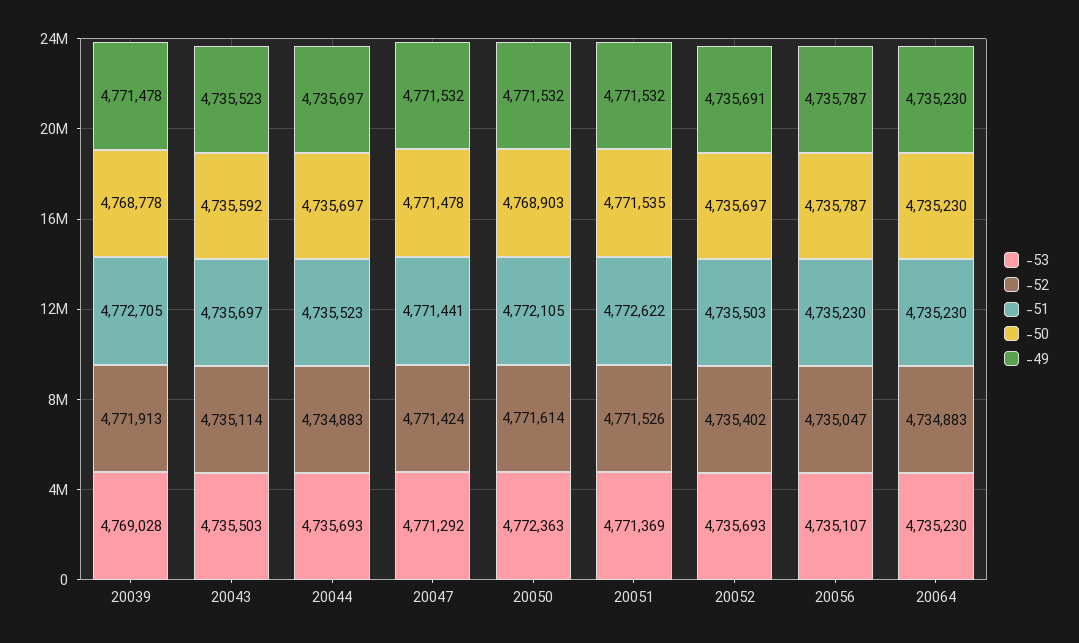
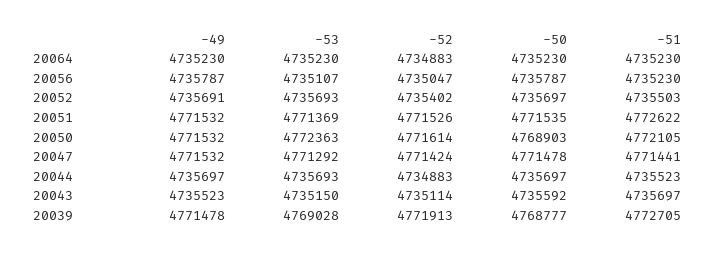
  {
    "-53": {
      "20039": 4769028,
-     "20043": 4735503,
+     "20043": 4735150,
      "20044": 4735693,
      "20047": 4771292,
      "20050": 4772363,
      "20051": 4771369,
      "20052": 4735693,
      "20056": 4735107,
      "20064": 4735230
    },
    "-52": {
      "20039": 4771913,
      "20043": 4735114,
      "20044": 4734883,
      "20047": 4771424,
      "20050": 4771614,
      "20051": 4771526,
      "20052": 4735402,
      "20056": 4735047,
      "20064": 4734883
    },
    "-51": {
      "20039": 4772705,
      "20043": 4735697,
      "20044": 4735523,
      "20047": 4771441,
      "20050": 4772105,
      "20051": 4772622,
      "20052": 4735503,
      "20056": 4735230,
      "20064": 4735230
    },
    "-50": {
-     "20039": 4768778,
+     "20039": 4768777,
      "20043": 4735592,
      "20044": 4735697,
      "20047": 4771478,
      "20050": 4768903,
      "20051": 4771535,
      "20052": 4735697,
      "20056": 4735787,
      "20064": 4735230
    },
    "-49": {
      "20039": 4771478,
      "20043": 4735523,
      "20044": 4735697,
      "20047": 4771532,
      "20050": 4771532,
      "20051": 4771532,
      "20052": 4735691,
      "20056": 4735787,
      "20064": 4735230
    }
  }

